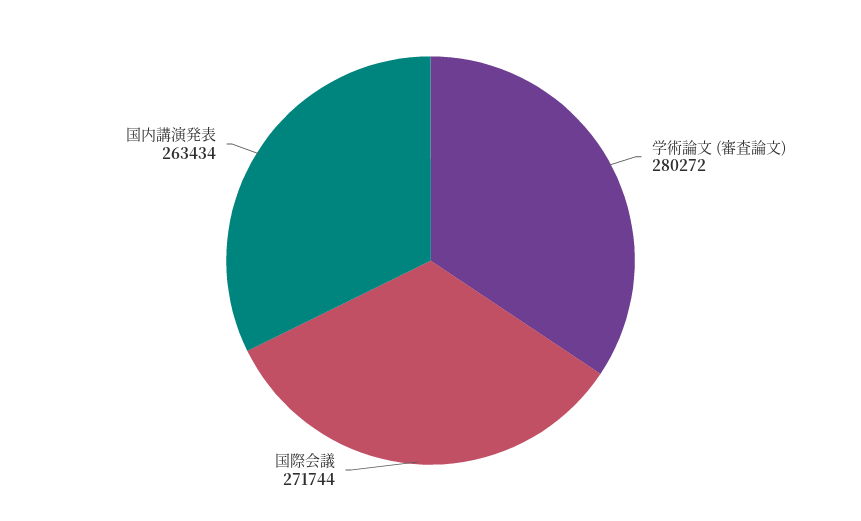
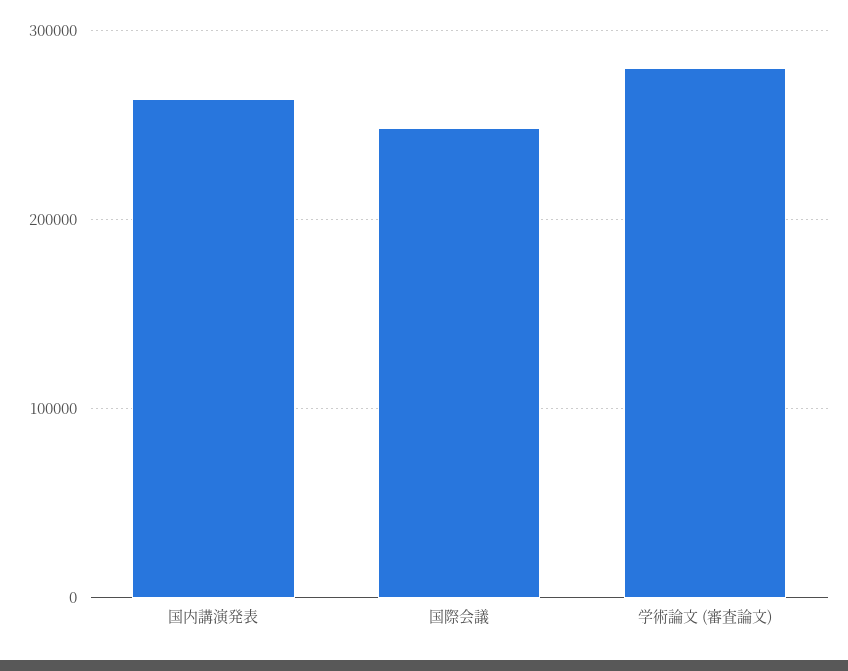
  {
    "学術論文 (審査論文)": 280272,
-   "国際会議": 271744,
+   "国際会議": 250000,
    "国内講演発表": 263434
  }

